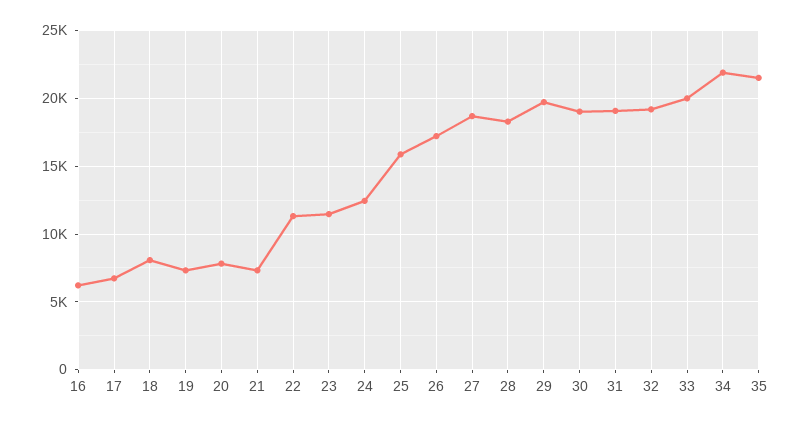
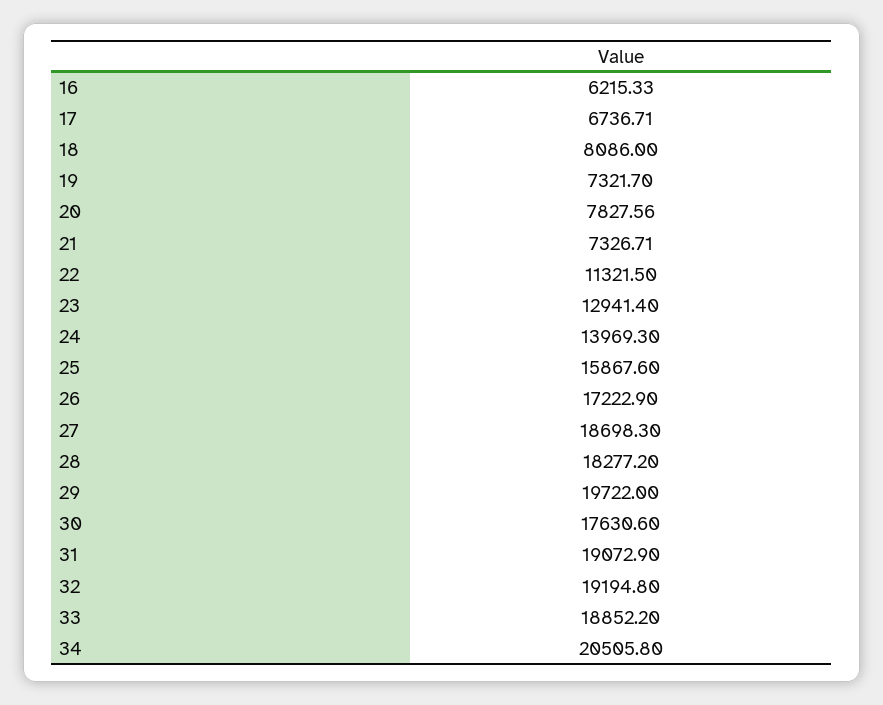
  {
    "16": 6215.33,
    "17": 6736.71,
    "18": 8086,
    "19": 7321.7,
    "20": 7827.56,
    "21": 7326.71,
    "22": 11321.5,
-   "23": 11500,
+   "23": 12941.4,
-   "24": 12500,
+   "24": 13969.3,
    "25": 15867.6,
    "26": 17222.9,
    "27": 18698.3,
    "28": 18277.2,
    "29": 19722,
-   "30": 19000,
+   "30": 17630.6,
    "31": 19072.9,
    "32": 19194.8,
-   "33": 20000,
+   "33": 18852.2,
-   "34": 22000,
+   "34": 20505.8
-   "35": 21500
  }

